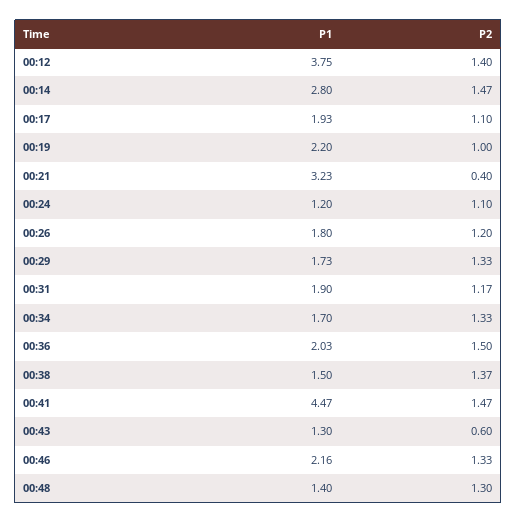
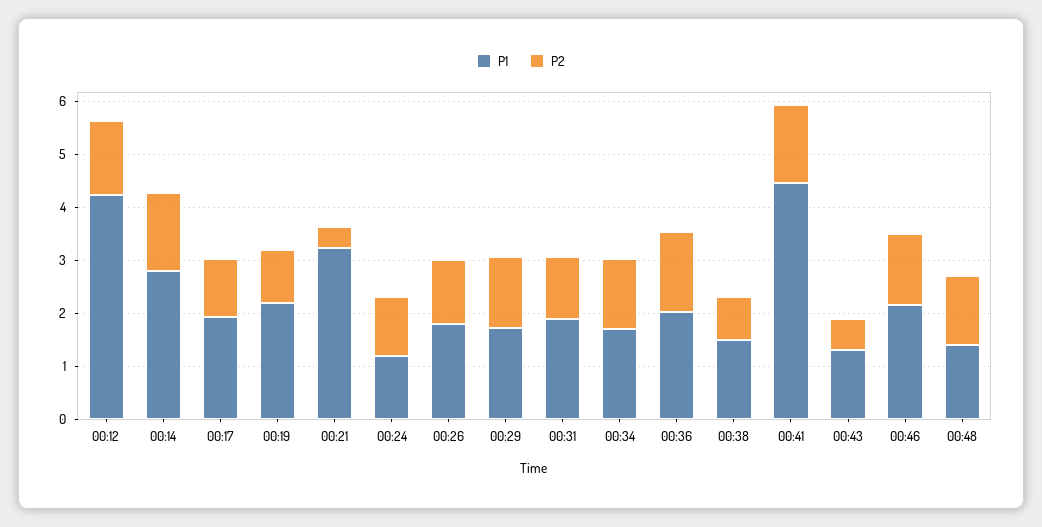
  {
    "P1": {
-     "00:12": 3.75,
+     "00:12": 4.2,
      "00:14": 2.8,
      "00:17": 1.93,
      "00:19": 2.2,
      "00:21": 3.23,
      "00:24": 1.2,
      "00:26": 1.8,
      "00:29": 1.73,
      "00:31": 1.9,
      "00:34": 1.7,
      "00:36": 2.03,
      "00:38": 1.5,
      "00:41": 4.47,
      "00:43": 1.3,
      "00:46": 2.16,
      "00:48": 1.4
    },
    "P2": {
      "00:12": 1.4,
      "00:14": 1.47,
      "00:17": 1.1,
      "00:19": 1,
      "00:21": 0.4,
      "00:24": 1.1,
      "00:26": 1.2,
      "00:29": 1.33,
      "00:31": 1.17,
      "00:34": 1.33,
      "00:36": 1.5,
-     "00:38": 1.37,
+     "00:38": 0.8,
      "00:41": 1.47,
      "00:43": 0.6,
      "00:46": 1.33,
      "00:48": 1.3
    }
  }

